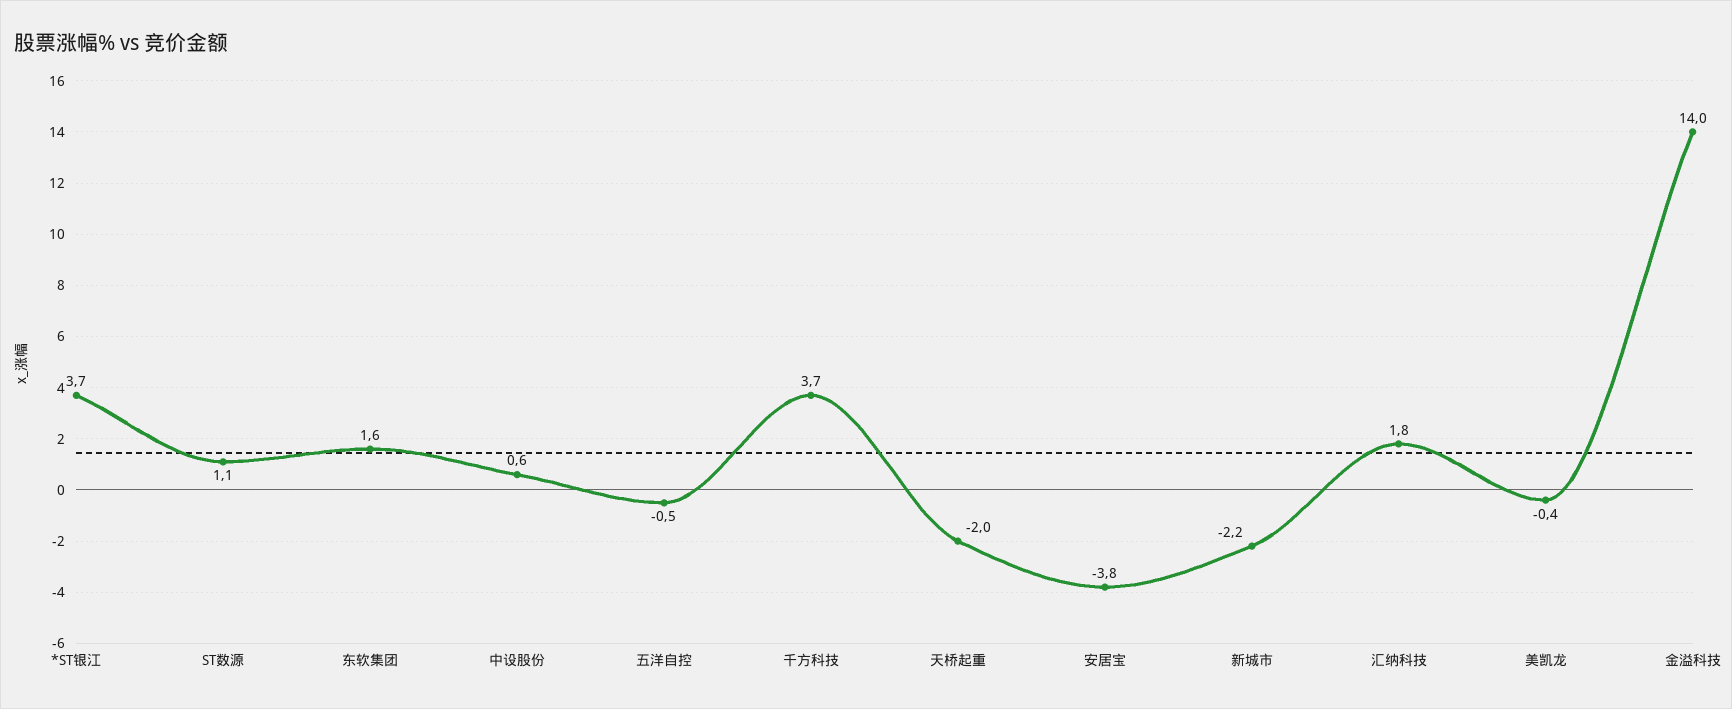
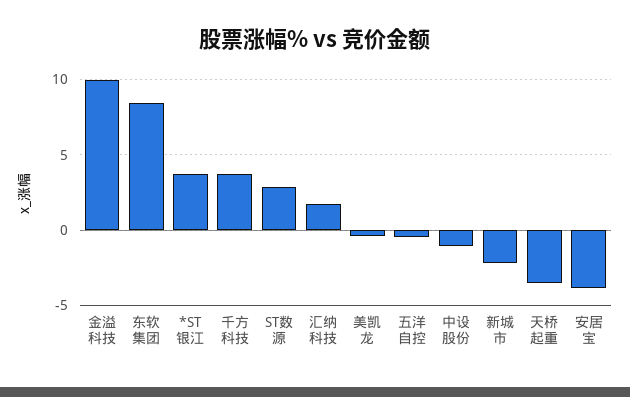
  {
    "*ST银江": 3.7,
-   "ST数源": 1.1,
+   "ST数源": 3,
-   "东软集团": 1.6,
+   "东软集团": 8.5,
-   "中设股份": 0.6,
+   "中设股份": -1,
    "五洋自控": -0.5,
    "千方科技": 3.7,
-   "天桥起重": -2,
+   "天桥起重": -3.5,
    "安居宝": -3.8,
    "新城市": -2.2,
    "汇纳科技": 1.8,
    "美凯龙": -0.4,
-   "金溢科技": 14
+   "金溢科技": 10
  }

